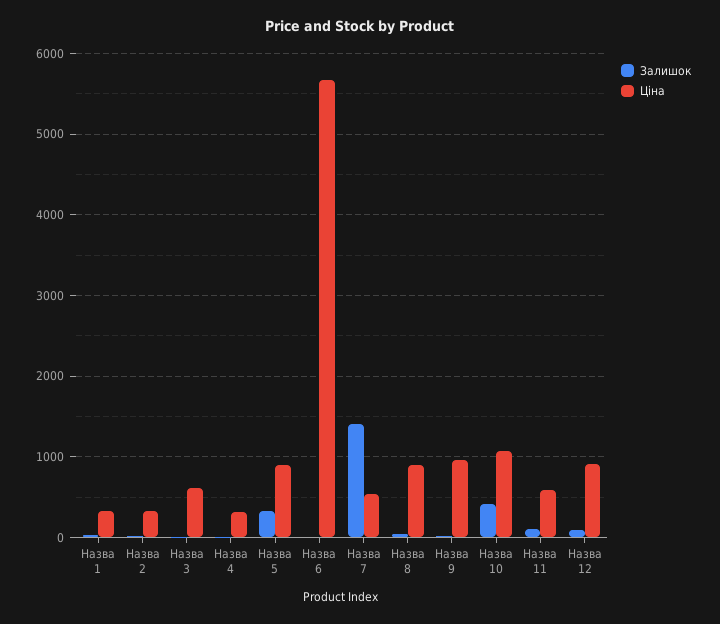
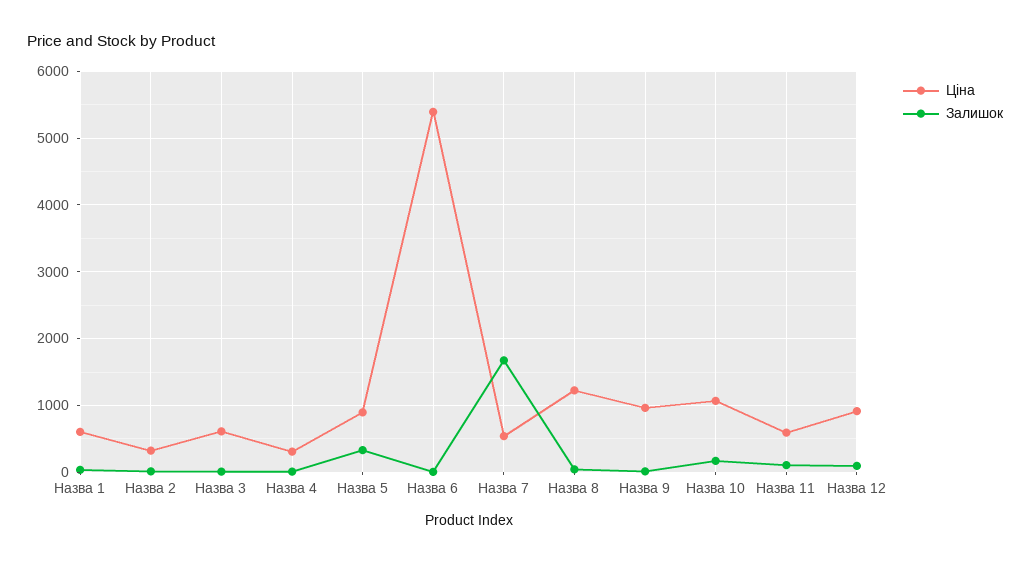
  {
    "Залишок": {
      "Назва 1": 0,
      "Назва 2": 0,
      "Назва 3": 0,
      "Назва 4": 0,
      "Назва 5": 300,
      "Назва 6": 0,
-     "Назва 7": 1400,
+     "Назва 7": 1700,
      "Назва 8": 0,
      "Назва 9": 0,
-     "Назва 10": 400,
+     "Назва 10": 200,
      "Назва 11": 100,
      "Назва 12": 100
    },
    "Ціна": {
-     "Назва 1": 300,
+     "Назва 1": 600,
      "Назва 2": 300,
      "Назва 3": 600,
      "Назва 4": 300,
      "Назва 5": 900,
-     "Назва 6": 5700,
+     "Назва 6": 5400,
      "Назва 7": 500,
-     "Назва 8": 900,
+     "Назва 8": 1200,
      "Назва 9": 1000,
      "Назва 10": 1100,
      "Назва 11": 600,
      "Назва 12": 900
    }
  }

